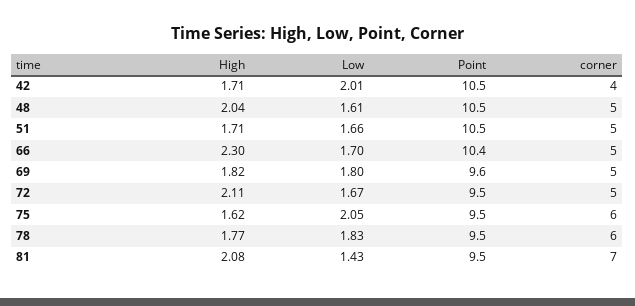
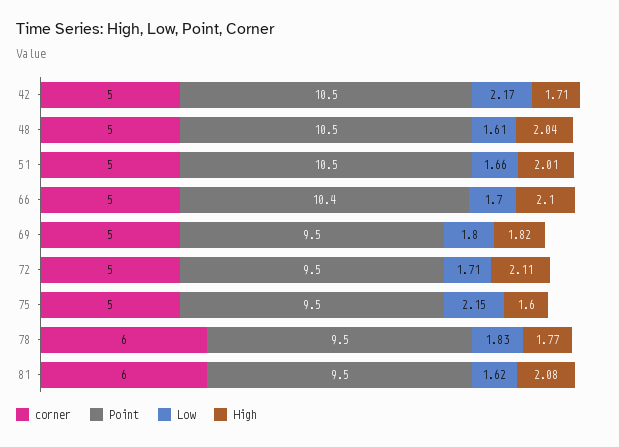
  {
    "High": {
      "42": 1.71,
      "48": 2.04,
-     "51": 1.71,
+     "51": 2.01,
-     "66": 2.3,
+     "66": 2.1,
      "69": 1.82,
      "72": 2.11,
-     "75": 1.62,
+     "75": 1.6,
      "78": 1.77,
      "81": 2.08
    },
    "Low": {
-     "42": 2.01,
+     "42": 2.17,
      "48": 1.61,
      "51": 1.66,
      "66": 1.7,
      "69": 1.8,
-     "72": 1.67,
+     "72": 1.71,
-     "75": 2.05,
+     "75": 2.15,
      "78": 1.83,
-     "81": 1.43
+     "81": 1.62
    },
    "Point": {
      "42": 10.5,
      "48": 10.5,
      "51": 10.5,
      "66": 10.4,
-     "69": 9.6,
+     "69": 9.5,
      "72": 9.5,
      "75": 9.5,
      "78": 9.5,
      "81": 9.5
    },
    "corner": {
-     "42": 4,
+     "42": 5,
      "48": 5,
      "51": 5,
      "66": 5,
      "69": 5,
      "72": 5,
-     "75": 6,
+     "75": 5,
      "78": 6,
-     "81": 7
+     "81": 6
    }
  }

